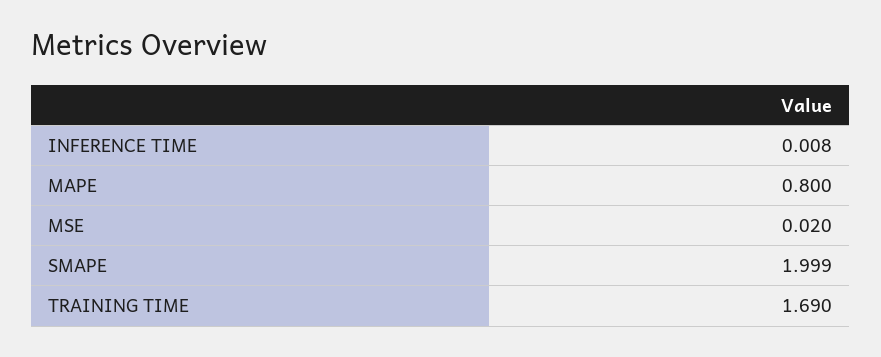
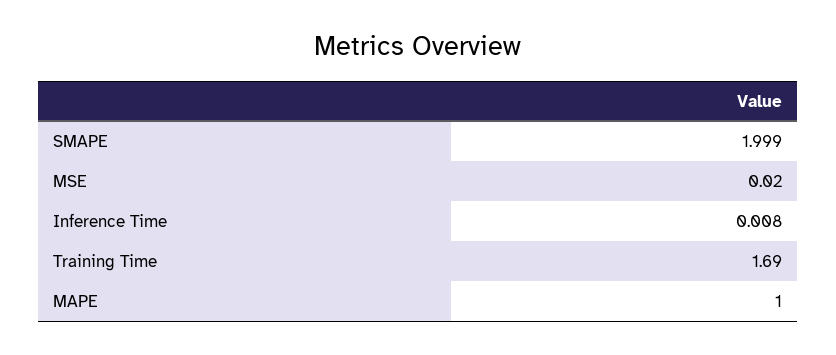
  {
    "INFERENCE TIME": 0.008,
-   "MAPE": 0.8,
+   "MAPE": 1,
    "MSE": 0.02,
    "SMAPE": 1.999,
    "TRAINING TIME": 1.69
  }

